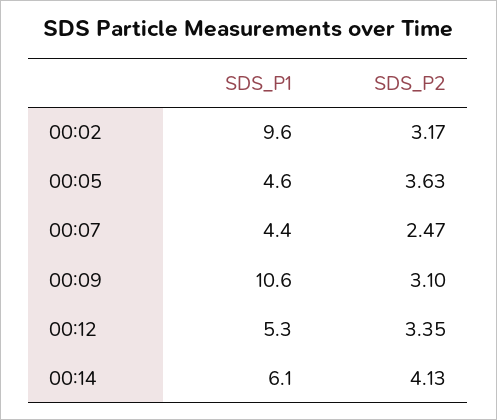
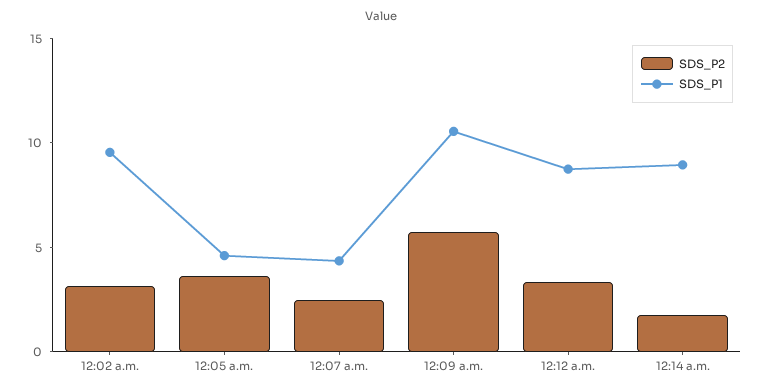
  {
    "SDS_P1": {
      "00:02": 9.6,
      "00:05": 4.6,
      "00:07": 4.4,
      "00:09": 10.6,
-     "00:12": 5.3,
+     "00:12": 9,
-     "00:14": 6.1
+     "00:14": 9
    },
    "SDS_P2": {
      "00:02": 3.17,
      "00:05": 3.63,
      "00:07": 2.47,
-     "00:09": 3.1,
+     "00:09": 6,
      "00:12": 3.35,
-     "00:14": 4.13
+     "00:14": 2
    }
  }

